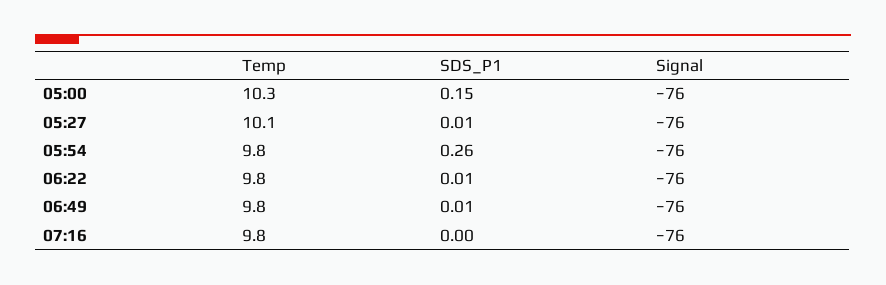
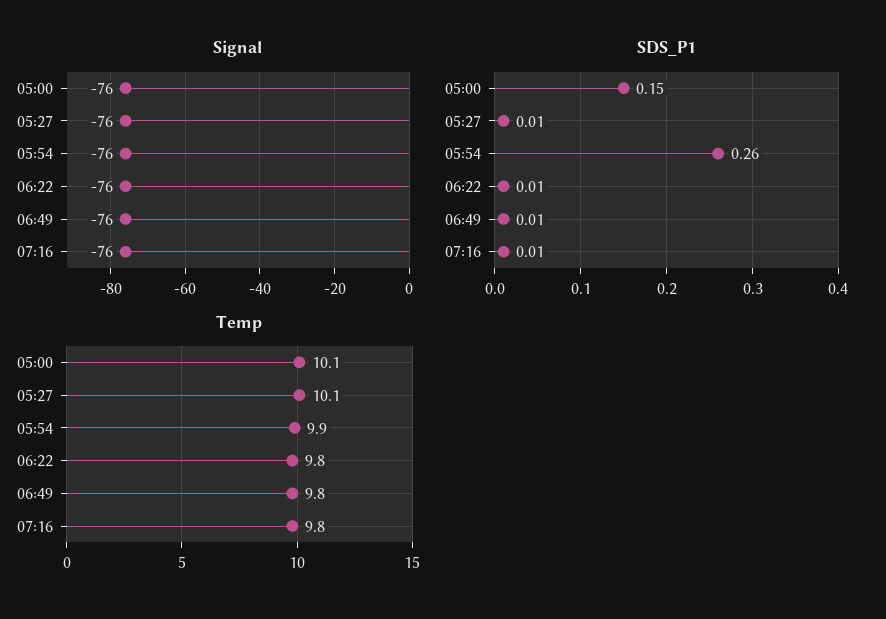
  {
    "Temp": {
-     "05:00": 10.3,
+     "05:00": 10.1,
      "05:27": 10.1,
-     "05:54": 9.8,
+     "05:54": 9.9,
      "06:22": 9.8,
      "06:49": 9.8,
      "07:16": 9.8
    },
    "SDS_P1": {
      "05:00": 0.15,
      "05:27": 0.01,
      "05:54": 0.26,
      "06:22": 0.01,
      "06:49": 0.01,
-     "07:16": 0
+     "07:16": 0.01
    },
    "Signal": {
      "05:00": -76,
      "05:27": -76,
      "05:54": -76,
      "06:22": -76,
      "06:49": -76,
      "07:16": -76
    }
  }

